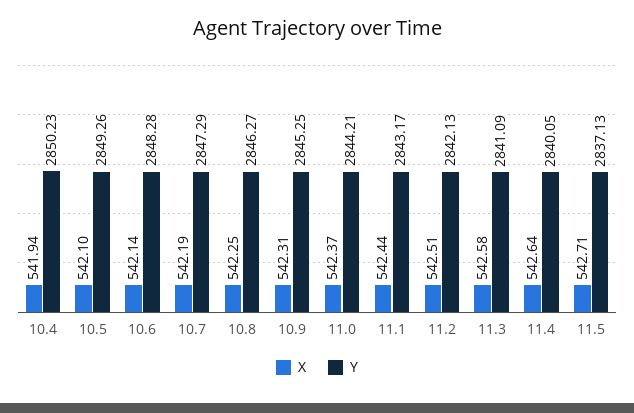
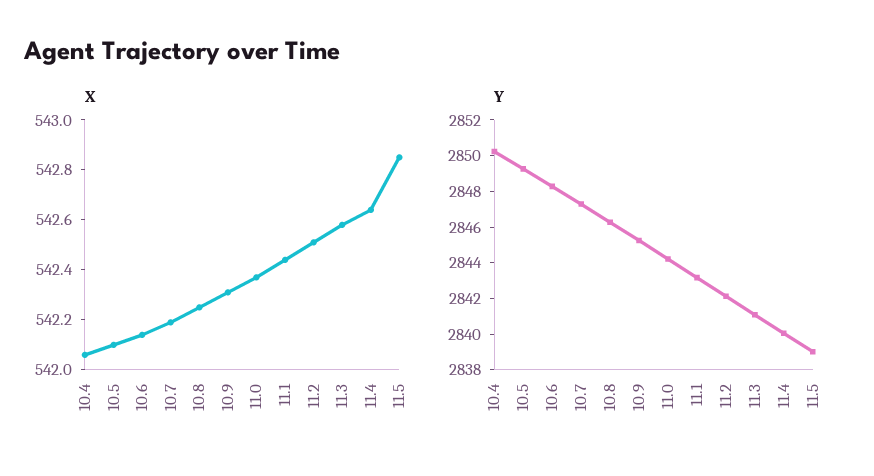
  {
    "X": {
-     "10.4": 541.94,
+     "10.4": 542.05,
      "10.5": 542.1,
      "10.6": 542.14,
      "10.7": 542.19,
      "10.8": 542.25,
      "10.9": 542.31,
      "11.0": 542.37,
      "11.1": 542.44,
      "11.2": 542.51,
      "11.3": 542.58,
      "11.4": 542.64,
-     "11.5": 542.71
+     "11.5": 542.85
    },
    "Y": {
      "10.4": 2850.23,
      "10.5": 2849.26,
      "10.6": 2848.28,
      "10.7": 2847.29,
      "10.8": 2846.27,
      "10.9": 2845.25,
      "11.0": 2844.21,
      "11.1": 2843.17,
      "11.2": 2842.13,
      "11.3": 2841.09,
      "11.4": 2840.05,
-     "11.5": 2837.13
+     "11.5": 2839
    }
  }

